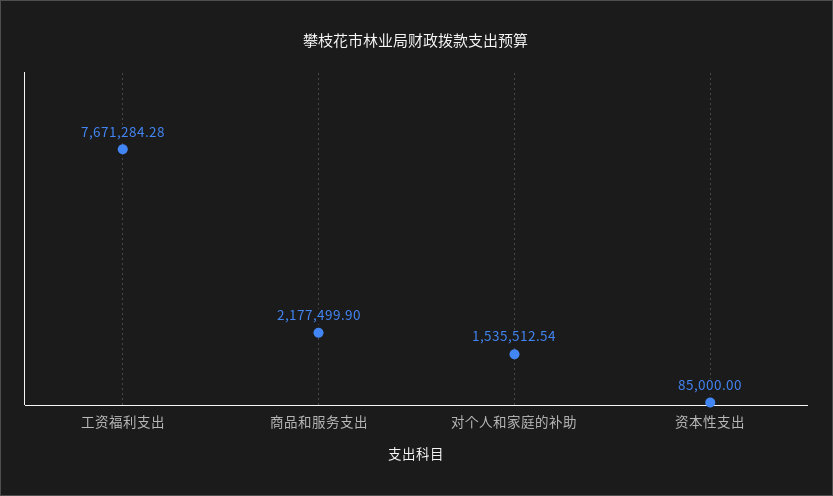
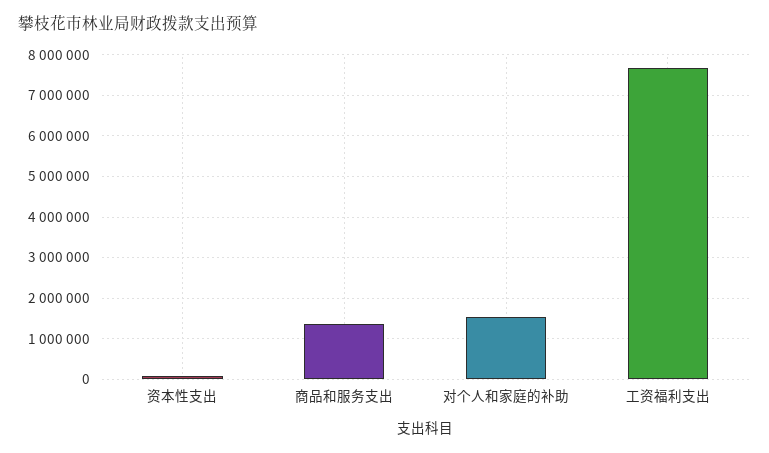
  {
    "工资福利支出": 7671284.28,
-   "商品和服务支出": 2177499.9,
+   "商品和服务支出": 1400000,
    "对个人和家庭的补助": 1535512.54,
    "资本性支出": 85000
  }

